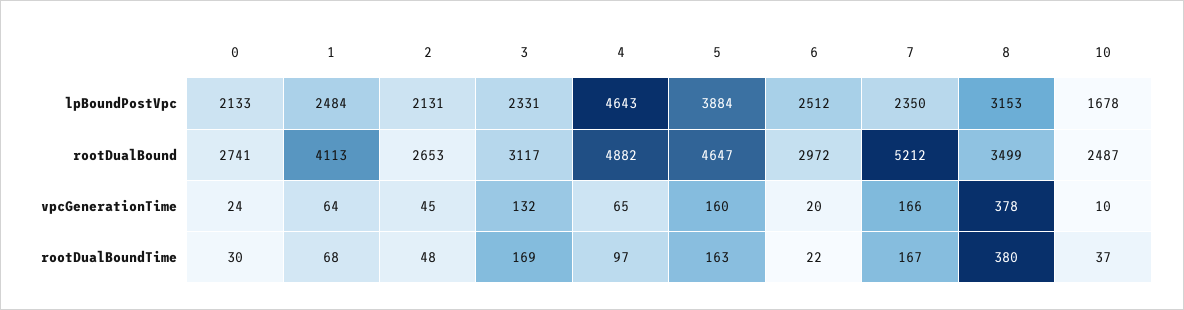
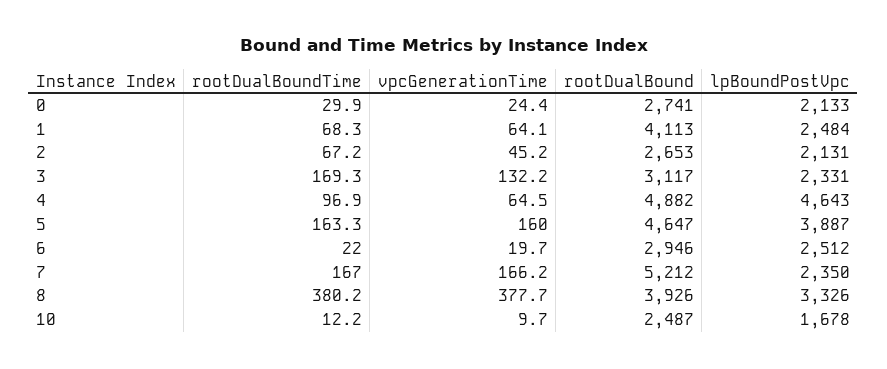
  {
    "0": {
      "lpBoundPostVpc": 2133,
      "rootDualBound": 2741,
      "vpcGenerationTime": 24.4,
      "rootDualBoundTime": 29.9
    },
    "1": {
      "lpBoundPostVpc": 2484,
      "rootDualBound": 4113,
      "vpcGenerationTime": 64.1,
      "rootDualBoundTime": 68.3
    },
    "2": {
      "lpBoundPostVpc": 2131,
      "rootDualBound": 2653,
      "vpcGenerationTime": 45.2,
-     "rootDualBoundTime": 48
+     "rootDualBoundTime": 67.2
    },
    "3": {
      "lpBoundPostVpc": 2331,
      "rootDualBound": 3117,
      "vpcGenerationTime": 132.2,
      "rootDualBoundTime": 169.3
    },
    "4": {
      "lpBoundPostVpc": 4643,
      "rootDualBound": 4882,
      "vpcGenerationTime": 64.5,
      "rootDualBoundTime": 96.9
    },
    "5": {
-     "lpBoundPostVpc": 3884,
+     "lpBoundPostVpc": 3887,
      "rootDualBound": 4647,
      "vpcGenerationTime": 160,
      "rootDualBoundTime": 163.3
    },
    "6": {
      "lpBoundPostVpc": 2512,
-     "rootDualBound": 2972,
+     "rootDualBound": 2946,
      "vpcGenerationTime": 19.7,
      "rootDualBoundTime": 22
    },
    "7": {
      "lpBoundPostVpc": 2350,
      "rootDualBound": 5212,
      "vpcGenerationTime": 166.2,
      "rootDualBoundTime": 167
    },
    "8": {
-     "lpBoundPostVpc": 3153,
+     "lpBoundPostVpc": 3326,
-     "rootDualBound": 3499,
+     "rootDualBound": 3926,
      "vpcGenerationTime": 377.7,
      "rootDualBoundTime": 380.2
    },
    "10": {
      "lpBoundPostVpc": 1678,
      "rootDualBound": 2487,
      "vpcGenerationTime": 9.7,
-     "rootDualBoundTime": 37
+     "rootDualBoundTime": 12.2
    }
  }

